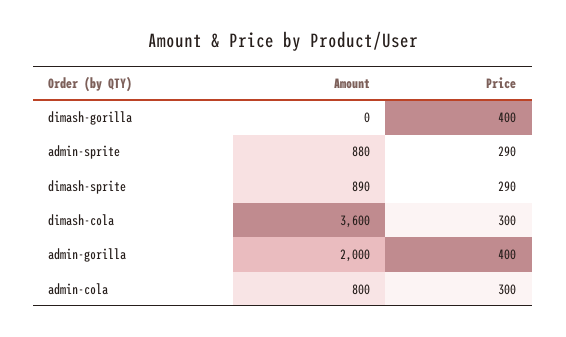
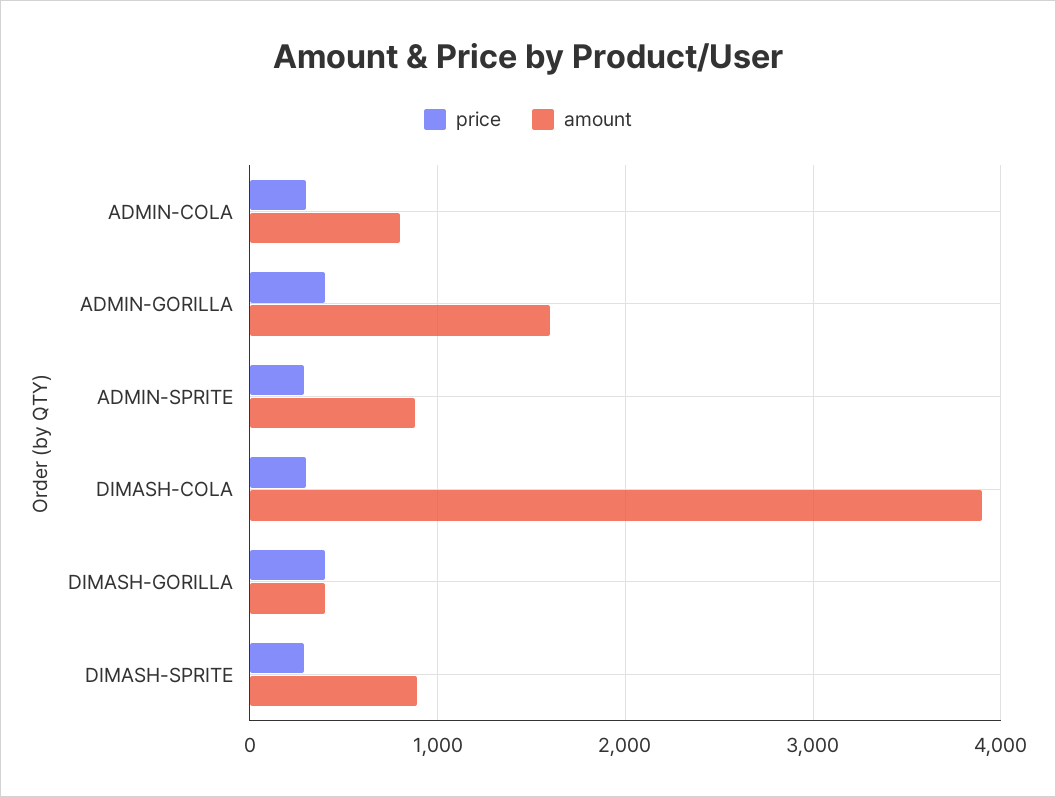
  {
    "Amount": {
-     "dimash-gorilla": 0,
+     "dimash-gorilla": 400,
      "admin-sprite": 880,
      "dimash-sprite": 890,
-     "dimash-cola": 3600,
+     "dimash-cola": 3900,
-     "admin-gorilla": 2000,
+     "admin-gorilla": 1600,
      "admin-cola": 800
    },
    "Price": {
      "dimash-gorilla": 400,
      "admin-sprite": 290,
      "dimash-sprite": 290,
      "dimash-cola": 300,
      "admin-gorilla": 400,
      "admin-cola": 300
    }
  }

